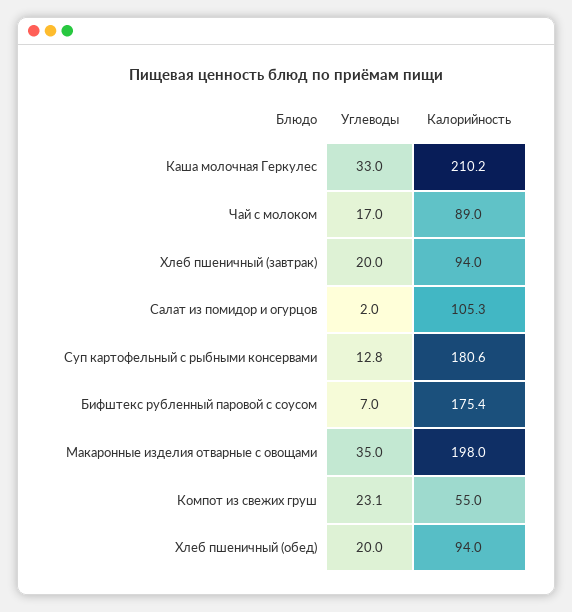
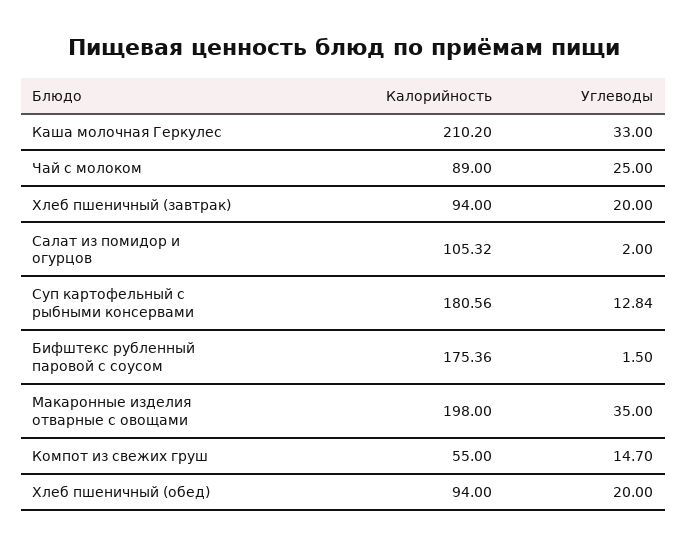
  {
    "Углеводы": {
      "Каша молочная Геркулес": 33,
-     "Чай с молоком": 17,
+     "Чай с молоком": 25,
      "Хлеб пшеничный (завтрак)": 20,
      "Салат из помидор и огурцов": 2,
      "Суп картофельный с рыбными консервами": 12.84,
-     "Бифштекс рубленный паровой с соусом": 7,
+     "Бифштекс рубленный паровой с соусом": 1.5,
      "Макаронные изделия отварные с овощами": 35,
-     "Компот из свежих груш": 23.1,
+     "Компот из свежих груш": 14.7,
      "Хлеб пшеничный (обед)": 20
    },
    "Калорийность": {
      "Каша молочная Геркулес": 210.2,
      "Чай с молоком": 89,
      "Хлеб пшеничный (завтрак)": 94,
      "Салат из помидор и огурцов": 105.32,
      "Суп картофельный с рыбными консервами": 180.56,
      "Бифштекс рубленный паровой с соусом": 175.36,
      "Макаронные изделия отварные с овощами": 198,
      "Компот из свежих груш": 55,
      "Хлеб пшеничный (обед)": 94
    }
  }

